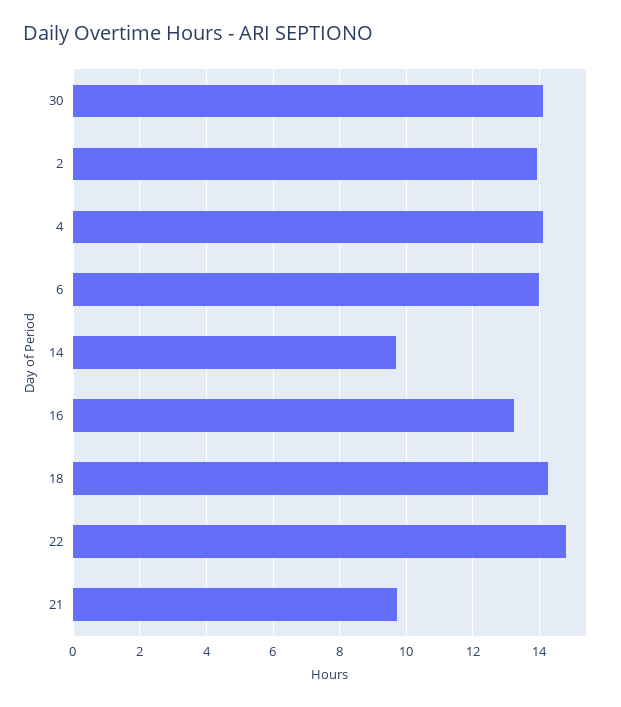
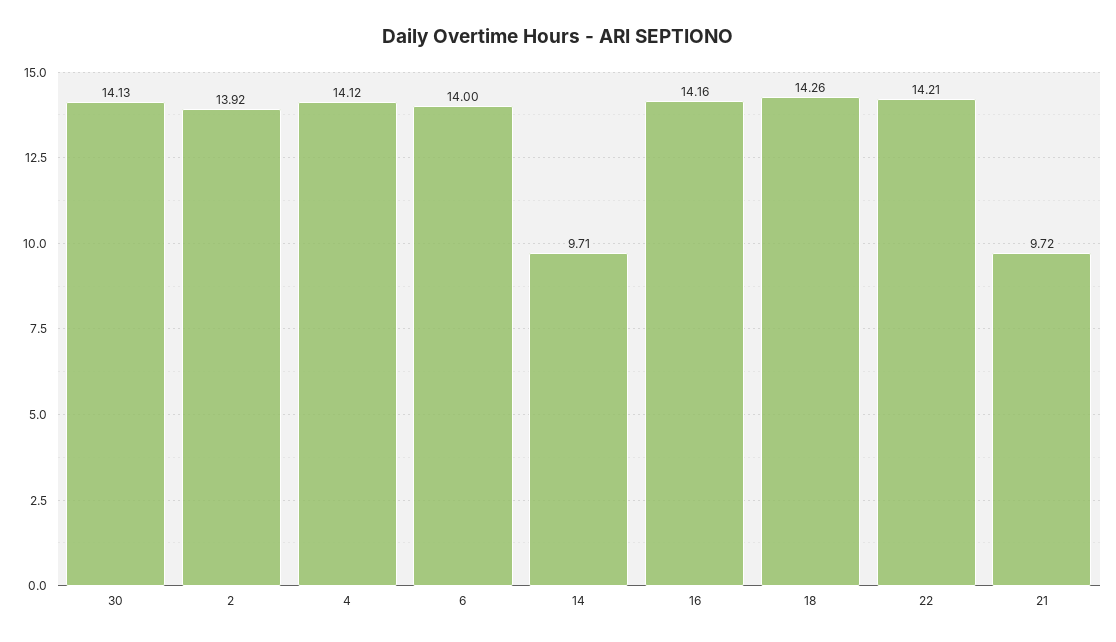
  {
    "30": 14.13,
    "2": 13.92,
    "4": 14.12,
    "6": 14,
    "14": 9.71,
-   "16": 13.2,
+   "16": 14.16,
    "18": 14.26,
-   "22": 14.8,
+   "22": 14.21,
    "21": 9.72
  }

